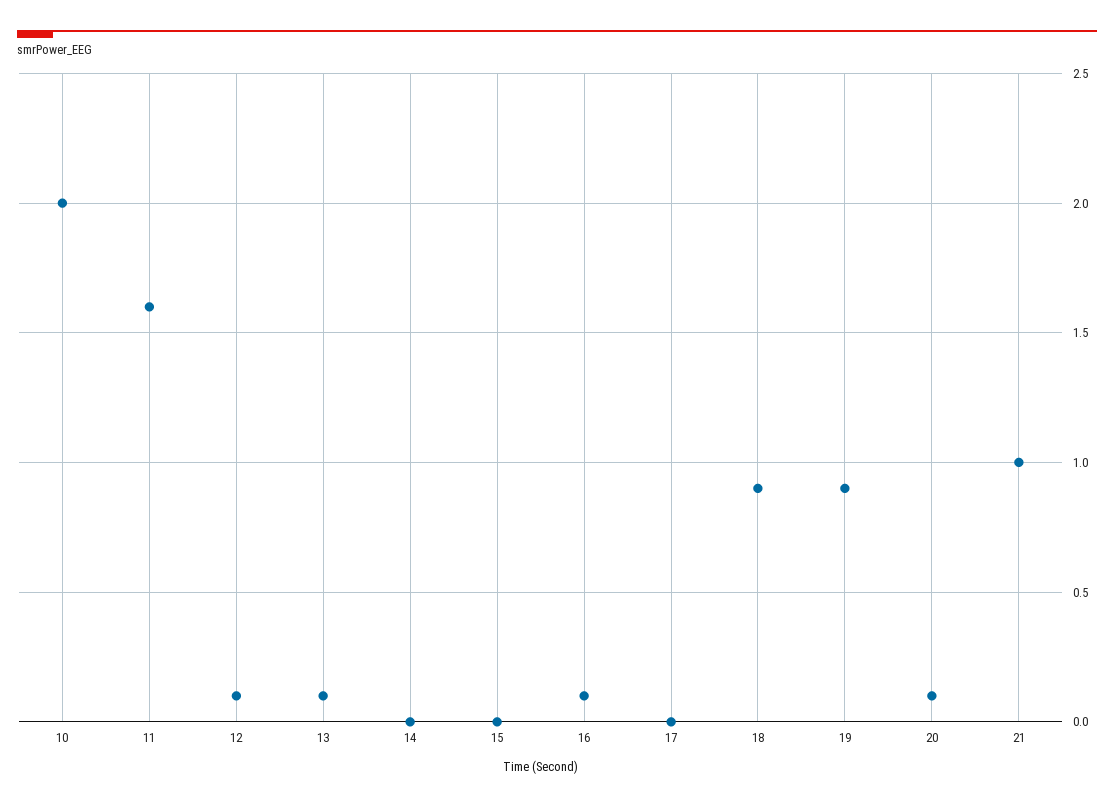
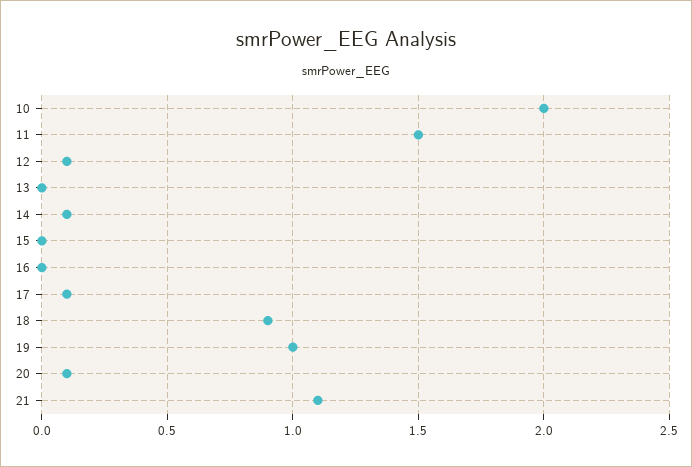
  {
    "10": 2,
-   "11": 1.6,
+   "11": 1.5,
    "12": 0.1,
-   "13": 0.1,
+   "13": 0,
-   "14": 0,
+   "14": 0.1,
    "15": 0,
-   "16": 0.1,
+   "16": 0,
-   "17": 0,
+   "17": 0.1,
    "18": 0.9,
-   "19": 0.9,
+   "19": 1,
    "20": 0.1,
-   "21": 1
+   "21": 1.1
  }

